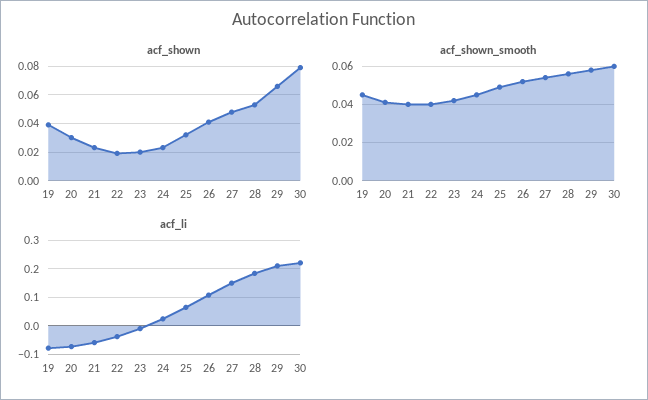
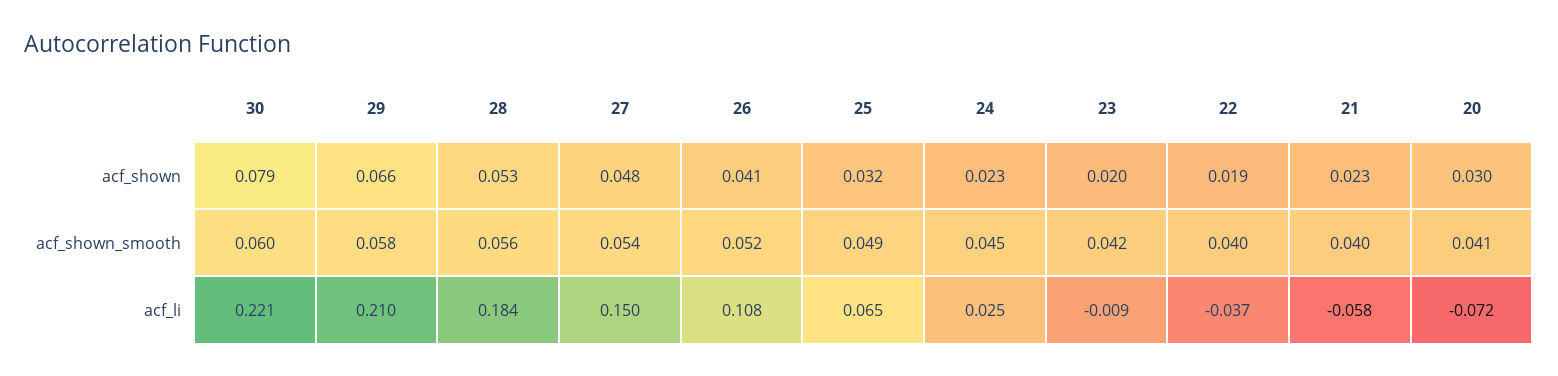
  {
    "acf_shown": {
-     "19": 0.04,
      "20": 0.03,
      "21": 0.023,
      "22": 0.019,
      "23": 0.02,
      "24": 0.023,
      "25": 0.032,
      "26": 0.041,
      "27": 0.048,
      "28": 0.053,
      "29": 0.066,
      "30": 0.079
    },
    "acf_shown_smooth": {
-     "19": 0.045,
      "20": 0.041,
      "21": 0.04,
      "22": 0.04,
      "23": 0.042,
      "24": 0.045,
      "25": 0.049,
      "26": 0.052,
      "27": 0.054,
      "28": 0.056,
      "29": 0.058,
      "30": 0.06
    },
    "acf_li": {
-     "19": -0.075,
      "20": -0.072,
      "21": -0.058,
      "22": -0.037,
      "23": -0.009,
      "24": 0.025,
      "25": 0.065,
      "26": 0.108,
      "27": 0.15,
      "28": 0.184,
      "29": 0.21,
      "30": 0.221
    }
  }

